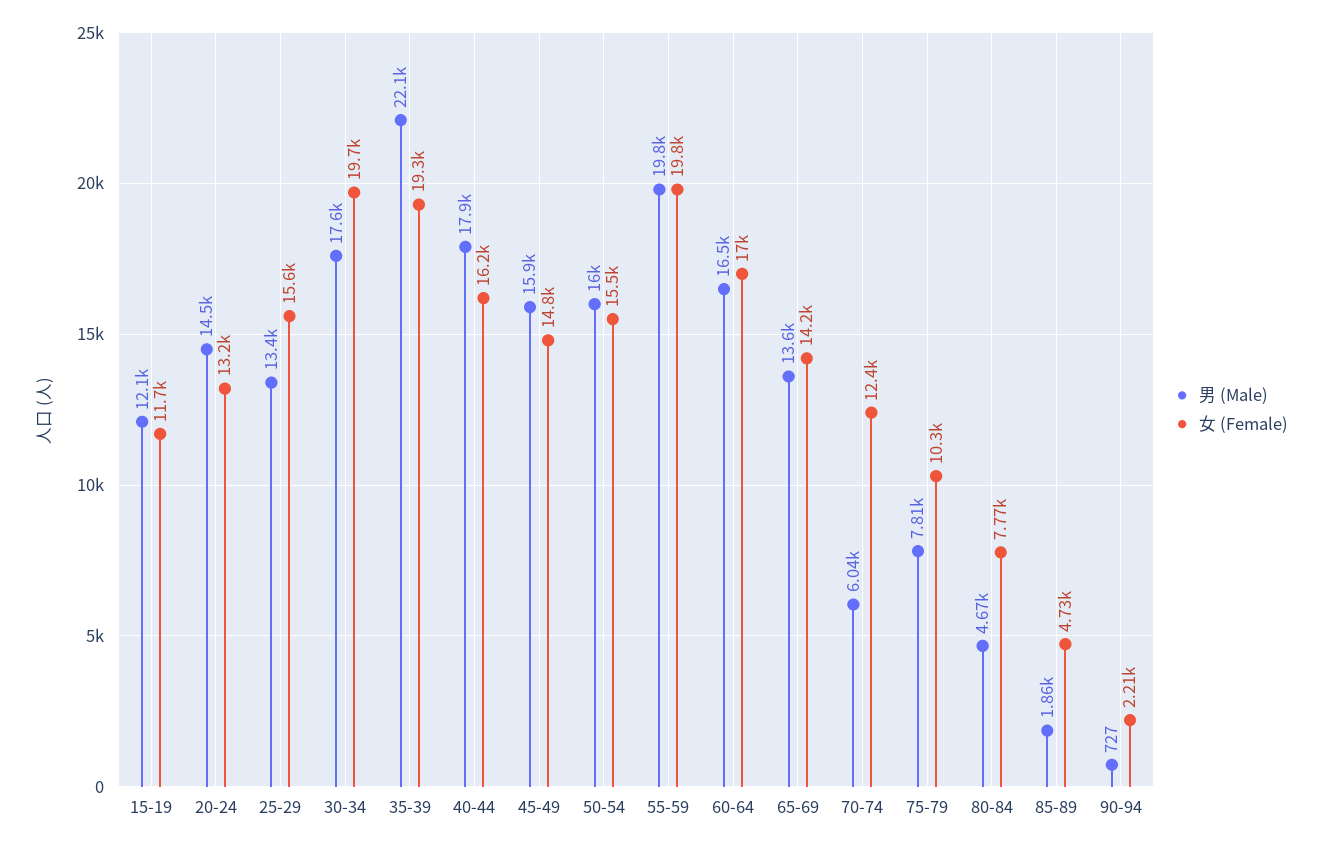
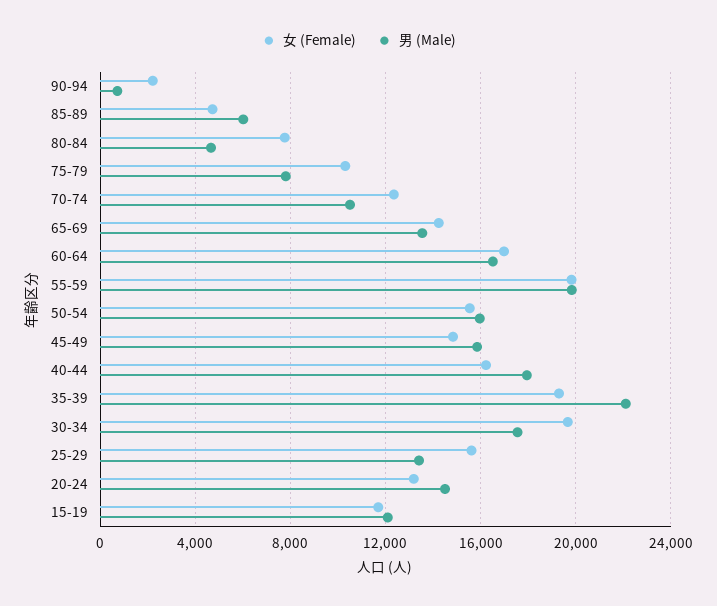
  {
    "男 (Male)": {
      "15-19": 12100,
      "20-24": 14500,
      "25-29": 13400,
      "30-34": 17600,
      "35-39": 22100,
      "40-44": 17900,
      "45-49": 15900,
      "50-54": 16000,
      "55-59": 19800,
      "60-64": 16500,
      "65-69": 13600,
-     "70-74": 6040,
+     "70-74": 10500,
      "75-79": 7810,
      "80-84": 4670,
-     "85-89": 1860,
+     "85-89": 6000,
      "90-94": 727
    },
    "女 (Female)": {
      "15-19": 11700,
      "20-24": 13200,
      "25-29": 15600,
      "30-34": 19700,
      "35-39": 19300,
      "40-44": 16200,
      "45-49": 14800,
      "50-54": 15500,
      "55-59": 19800,
      "60-64": 17000,
      "65-69": 14200,
      "70-74": 12400,
      "75-79": 10300,
      "80-84": 7770,
      "85-89": 4730,
      "90-94": 2210
    }
  }

